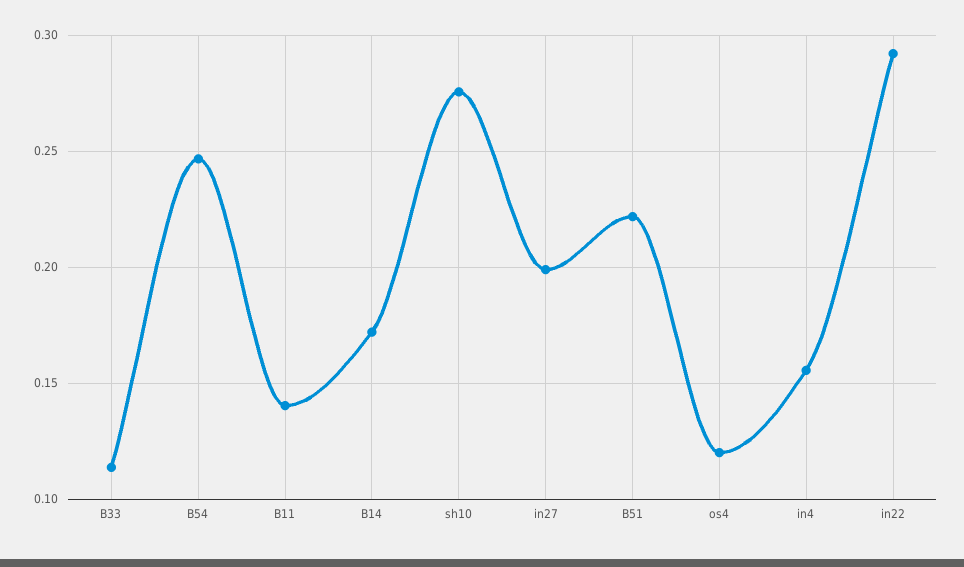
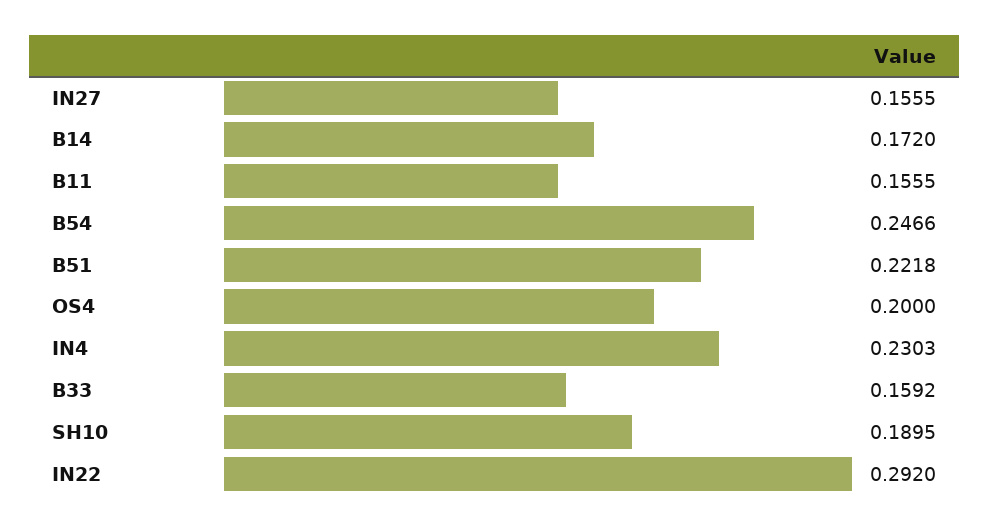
  {
-   "B33": 0.115,
+   "B33": 0.1592,
    "B54": 0.2466,
-   "B11": 0.14,
+   "B11": 0.1555,
    "B14": 0.172,
-   "sh10": 0.275,
+   "sh10": 0.1895,
-   "in27": 0.2,
+   "in27": 0.1555,
    "B51": 0.2218,
-   "os4": 0.12,
+   "os4": 0.2,
-   "in4": 0.155,
+   "in4": 0.2303,
    "in22": 0.292
  }

